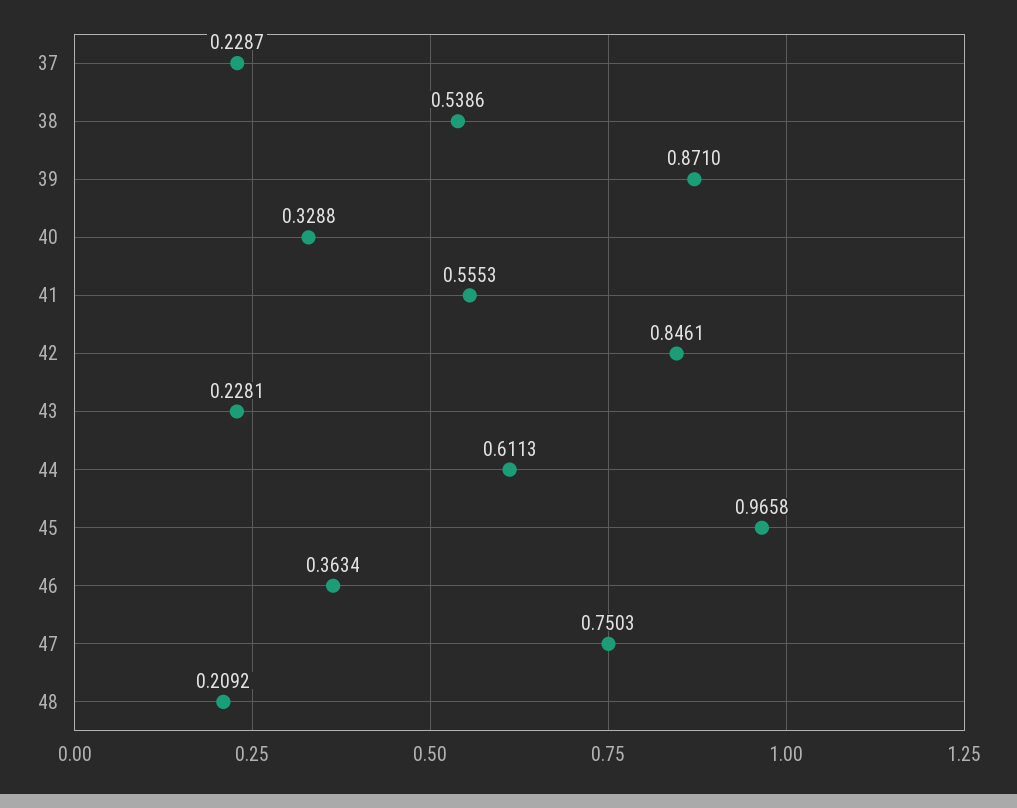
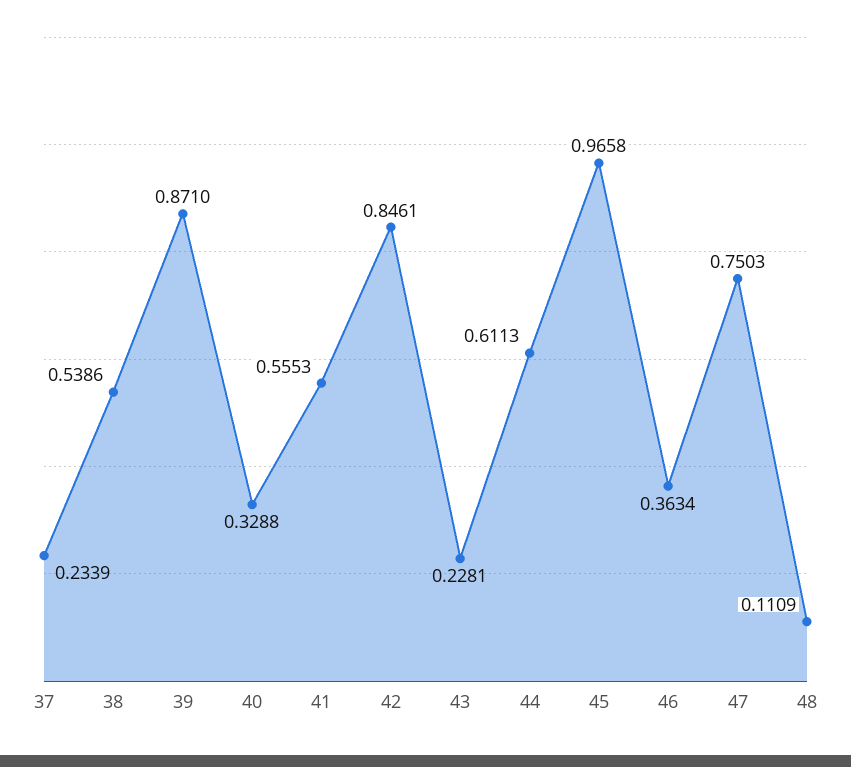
  {
-   "37": 0.2287,
+   "37": 0.2339,
    "38": 0.5386,
    "39": 0.871,
    "40": 0.3288,
    "41": 0.5553,
    "42": 0.8461,
    "43": 0.2281,
    "44": 0.6113,
    "45": 0.9658,
    "46": 0.3634,
    "47": 0.7503,
-   "48": 0.2092
+   "48": 0.1109
  }

